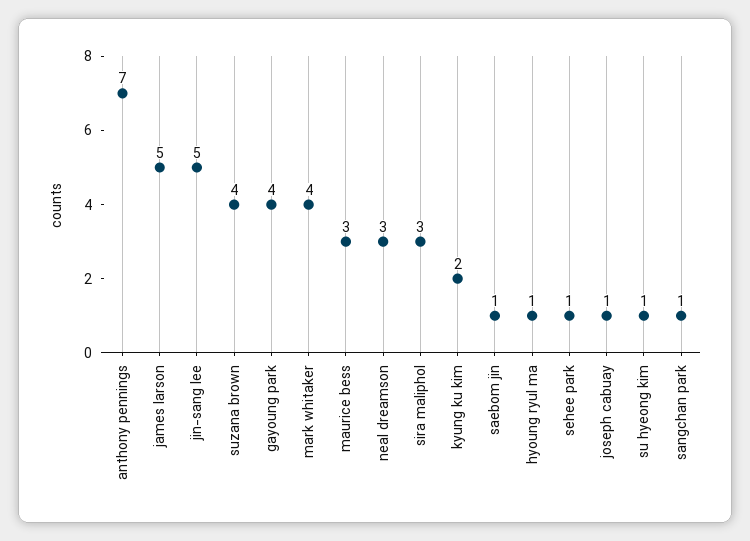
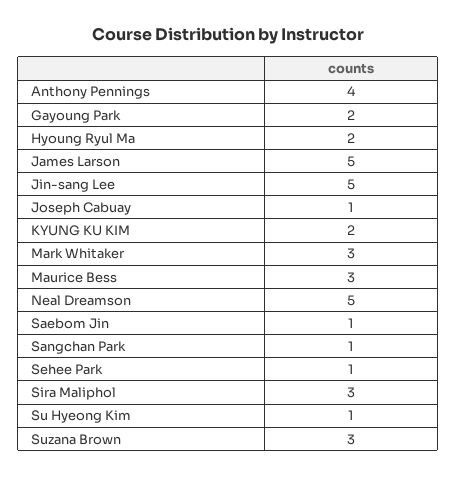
  {
-   "anthony pennings": 7,
+   "anthony pennings": 4,
    "james larson": 5,
    "jin-sang lee": 5,
-   "suzana brown": 4,
+   "suzana brown": 3,
-   "gayoung park": 4,
+   "gayoung park": 2,
-   "mark whitaker": 4,
+   "mark whitaker": 3,
    "maurice bess": 3,
-   "neal dreamson": 3,
+   "neal dreamson": 5,
    "sira maliphol": 3,
    "kyung ku kim": 2,
    "saebom jin": 1,
-   "hyoung ryul ma": 1,
+   "hyoung ryul ma": 2,
    "sehee park": 1,
    "joseph cabuay": 1,
    "su hyeong kim": 1,
    "sangchan park": 1
  }

